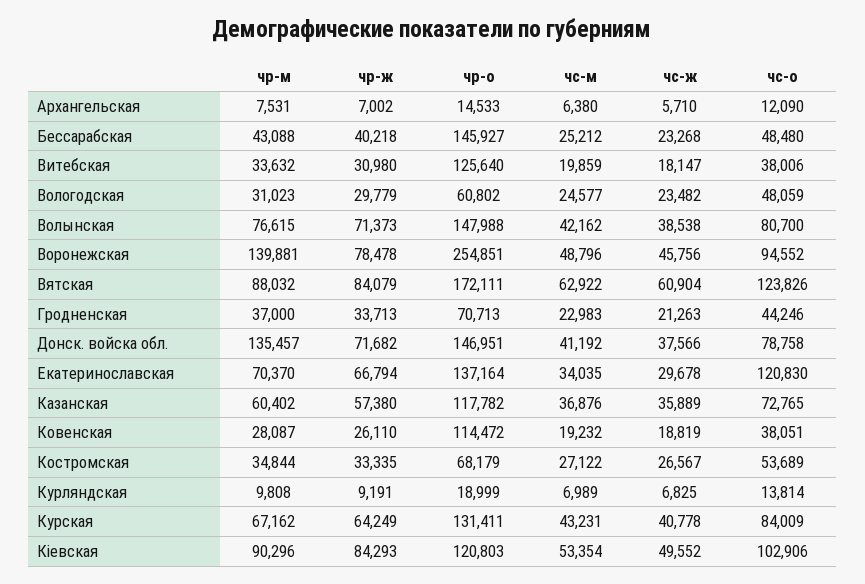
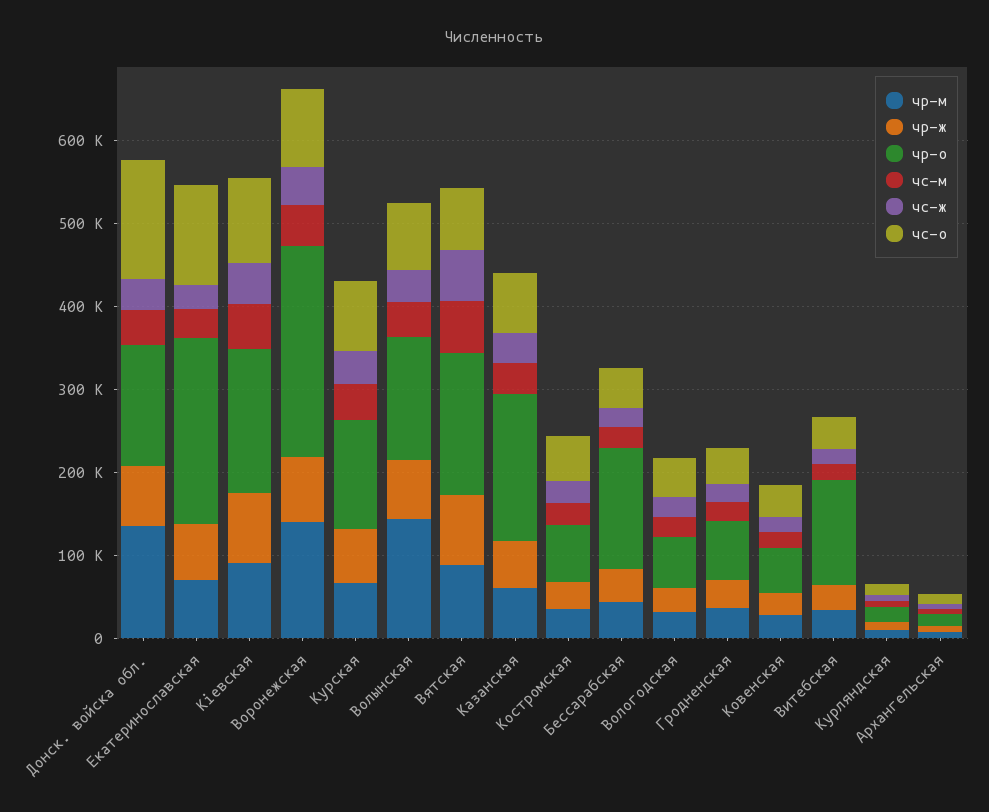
  {
    "чр-м": {
      "Архангельская": 7531,
      "Бессарабская": 43088,
      "Витебская": 33632,
      "Вологодская": 31023,
-     "Волынская": 76615,
+     "Волынская": 140000,
      "Воронежская": 139881,
      "Вятская": 88032,
      "Гродненская": 37000,
      "Донск. войска обл.": 135457,
      "Екатеринославская": 70370,
      "Казанская": 60402,
      "Ковенская": 28087,
      "Костромская": 34844,
      "Курляндская": 9808,
      "Курская": 67162,
      "Кіевская": 90296
    },
    "чр-ж": {
      "Архангельская": 7002,
      "Бессарабская": 40218,
      "Витебская": 30980,
      "Вологодская": 29779,
      "Волынская": 71373,
      "Воронежская": 78478,
      "Вятская": 84079,
      "Гродненская": 33713,
      "Донск. войска обл.": 71682,
      "Екатеринославская": 66794,
      "Казанская": 57380,
      "Ковенская": 26110,
      "Костромская": 33335,
      "Курляндская": 9191,
      "Курская": 64249,
      "Кіевская": 84293
    },
    "чр-о": {
      "Архангельская": 14533,
      "Бессарабская": 145927,
      "Витебская": 125640,
      "Вологодская": 60802,
      "Волынская": 147988,
      "Воронежская": 254851,
      "Вятская": 172111,
      "Гродненская": 70713,
      "Донск. войска обл.": 146951,
-     "Екатеринославская": 137164,
+     "Екатеринославская": 220000,
-     "Казанская": 117782,
+     "Казанская": 180000,
-     "Ковенская": 114472,
+     "Ковенская": 60000,
      "Костромская": 68179,
      "Курляндская": 18999,
      "Курская": 131411,
-     "Кіевская": 120803
+     "Кіевская": 180000
    },
    "чс-м": {
      "Архангельская": 6380,
      "Бессарабская": 25212,
      "Витебская": 19859,
      "Вологодская": 24577,
      "Волынская": 42162,
      "Воронежская": 48796,
      "Вятская": 62922,
      "Гродненская": 22983,
      "Донск. войска обл.": 41192,
      "Екатеринославская": 34035,
      "Казанская": 36876,
      "Ковенская": 19232,
      "Костромская": 27122,
      "Курляндская": 6989,
      "Курская": 43231,
      "Кіевская": 53354
    },
    "чс-ж": {
      "Архангельская": 5710,
      "Бессарабская": 23268,
      "Витебская": 18147,
      "Вологодская": 23482,
      "Волынская": 38538,
      "Воронежская": 45756,
      "Вятская": 60904,
      "Гродненская": 21263,
      "Донск. войска обл.": 37566,
      "Екатеринославская": 29678,
      "Казанская": 35889,
      "Ковенская": 18819,
      "Костромская": 26567,
      "Курляндская": 6825,
      "Курская": 40778,
      "Кіевская": 49552
    },
    "чс-о": {
      "Архангельская": 12090,
      "Бессарабская": 48480,
      "Витебская": 38006,
      "Вологодская": 48059,
      "Волынская": 80700,
      "Воронежская": 94552,
-     "Вятская": 123826,
+     "Вятская": 80000,
      "Гродненская": 44246,
-     "Донск. войска обл.": 78758,
+     "Донск. войска обл.": 140000,
      "Екатеринославская": 120830,
      "Казанская": 72765,
      "Ковенская": 38051,
      "Костромская": 53689,
      "Курляндская": 13814,
      "Курская": 84009,
      "Кіевская": 102906
    }
  }

